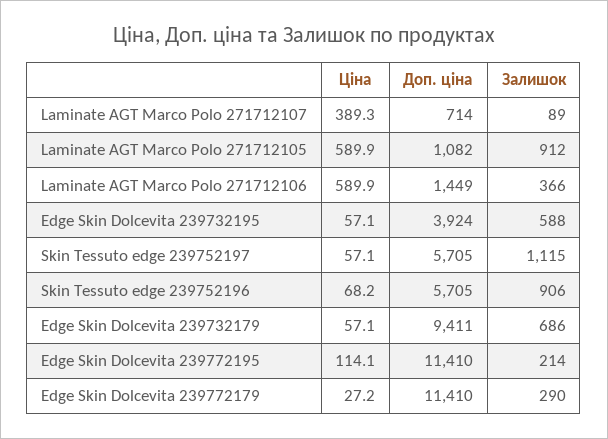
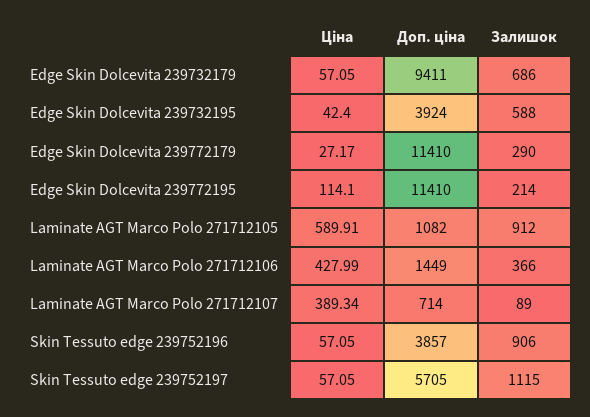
  {
    "Ціна": {
      "Laminate AGT Marco Polo 271712107": 389.34,
      "Laminate AGT Marco Polo 271712105": 589.91,
-     "Laminate AGT Marco Polo 271712106": 589.9,
+     "Laminate AGT Marco Polo 271712106": 427.99,
-     "Edge Skin Dolcevita 239732195": 57.1,
+     "Edge Skin Dolcevita 239732195": 42.4,
      "Skin Tessuto edge 239752197": 57.05,
-     "Skin Tessuto edge 239752196": 68.2,
+     "Skin Tessuto edge 239752196": 57.05,
      "Edge Skin Dolcevita 239732179": 57.05,
      "Edge Skin Dolcevita 239772195": 114.1,
      "Edge Skin Dolcevita 239772179": 27.17
    },
    "Доп. ціна": {
      "Laminate AGT Marco Polo 271712107": 714,
      "Laminate AGT Marco Polo 271712105": 1082,
      "Laminate AGT Marco Polo 271712106": 1449,
      "Edge Skin Dolcevita 239732195": 3924,
      "Skin Tessuto edge 239752197": 5705,
-     "Skin Tessuto edge 239752196": 5705,
+     "Skin Tessuto edge 239752196": 3857,
      "Edge Skin Dolcevita 239732179": 9411,
      "Edge Skin Dolcevita 239772195": 11410,
      "Edge Skin Dolcevita 239772179": 11410
    },
    "Залишок": {
      "Laminate AGT Marco Polo 271712107": 89,
      "Laminate AGT Marco Polo 271712105": 912,
      "Laminate AGT Marco Polo 271712106": 366,
      "Edge Skin Dolcevita 239732195": 588,
      "Skin Tessuto edge 239752197": 1115,
      "Skin Tessuto edge 239752196": 906,
      "Edge Skin Dolcevita 239732179": 686,
      "Edge Skin Dolcevita 239772195": 214,
      "Edge Skin Dolcevita 239772179": 290
    }
  }

